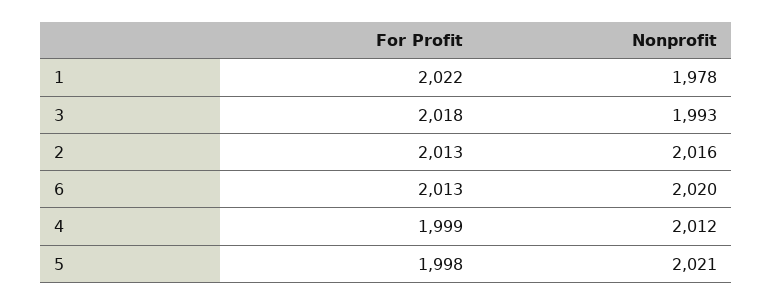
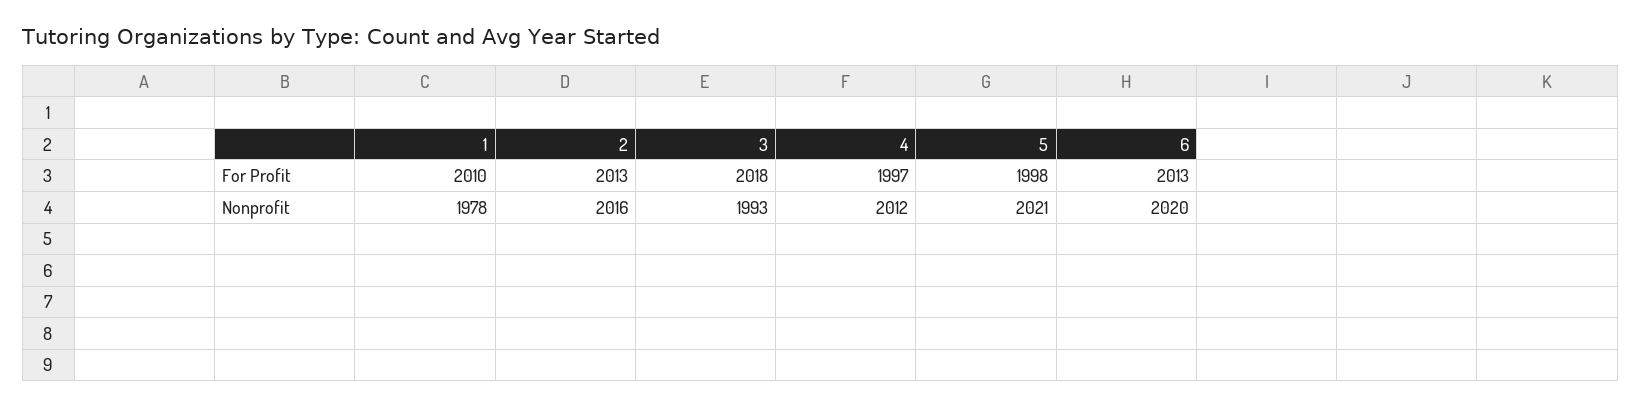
  {
    "For Profit": {
-     "1": 2022,
+     "1": 2010,
      "3": 2018,
      "2": 2013,
      "6": 2013,
-     "4": 1999,
+     "4": 1997,
      "5": 1998
    },
    "Nonprofit": {
      "1": 1978,
      "3": 1993,
      "2": 2016,
      "6": 2020,
      "4": 2012,
      "5": 2021
    }
  }

